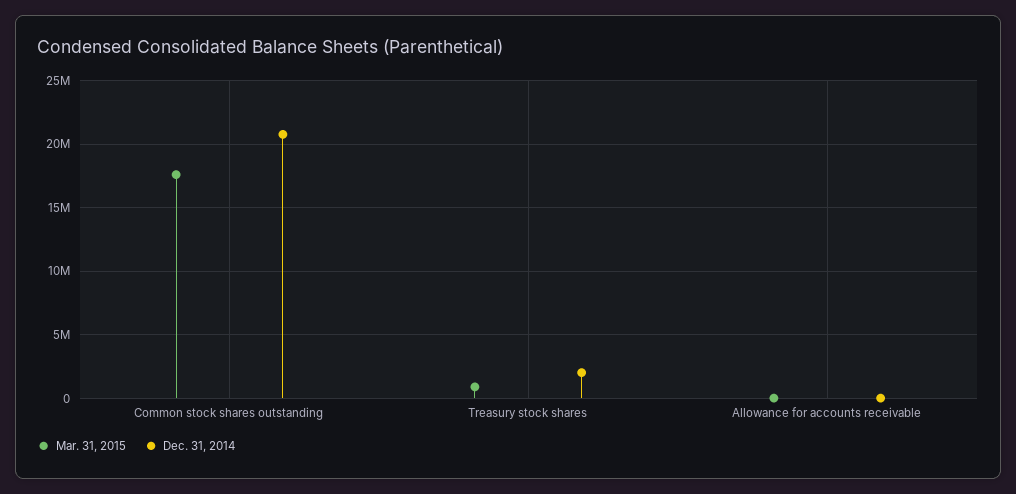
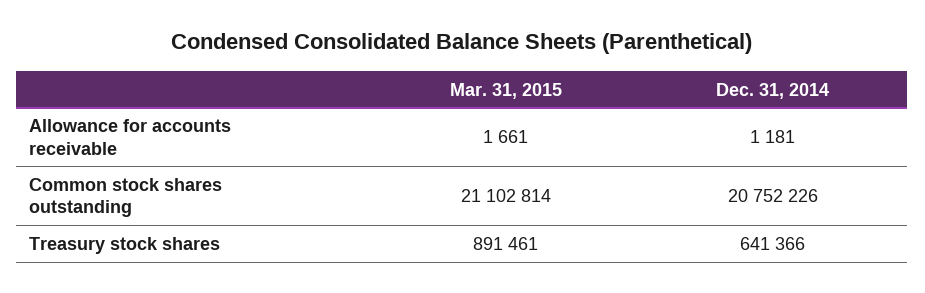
  {
    "Mar. 31, 2015": {
-     "Common stock shares outstanding": 17500000,
+     "Common stock shares outstanding": 21102814,
      "Treasury stock shares": 891461,
      "Allowance for accounts receivable": 1661
    },
    "Dec. 31, 2014": {
      "Common stock shares outstanding": 20752226,
-     "Treasury stock shares": 2000000,
+     "Treasury stock shares": 641366,
      "Allowance for accounts receivable": 1181
    }
  }

